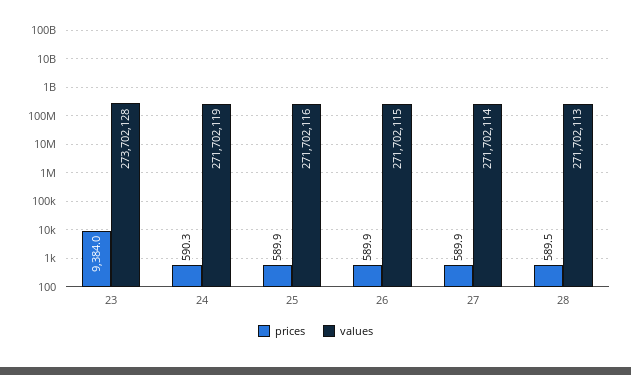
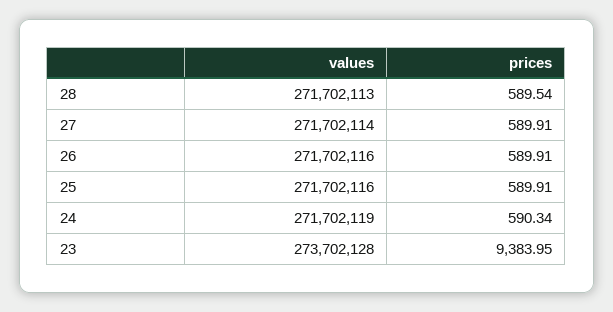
  {
    "prices": {
      "23": 9383.95,
      "24": 590.34,
      "25": 589.91,
      "26": 589.91,
      "27": 589.91,
      "28": 589.54
    },
    "values": {
      "23": 273702128,
      "24": 271702119,
      "25": 271702116,
-     "26": 271702115,
+     "26": 271702116,
      "27": 271702114,
      "28": 271702113
    }
  }

